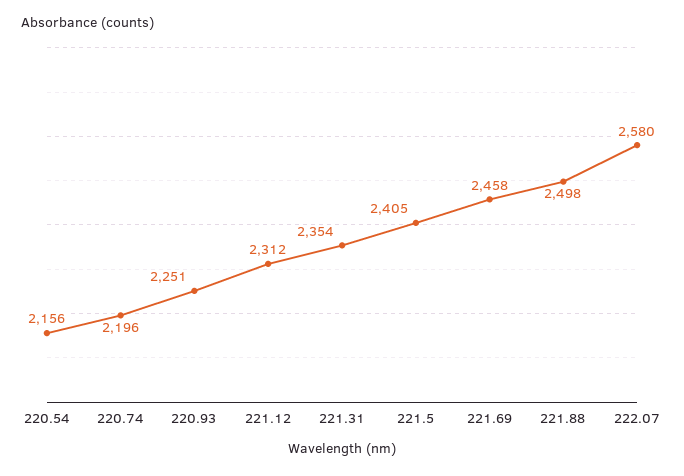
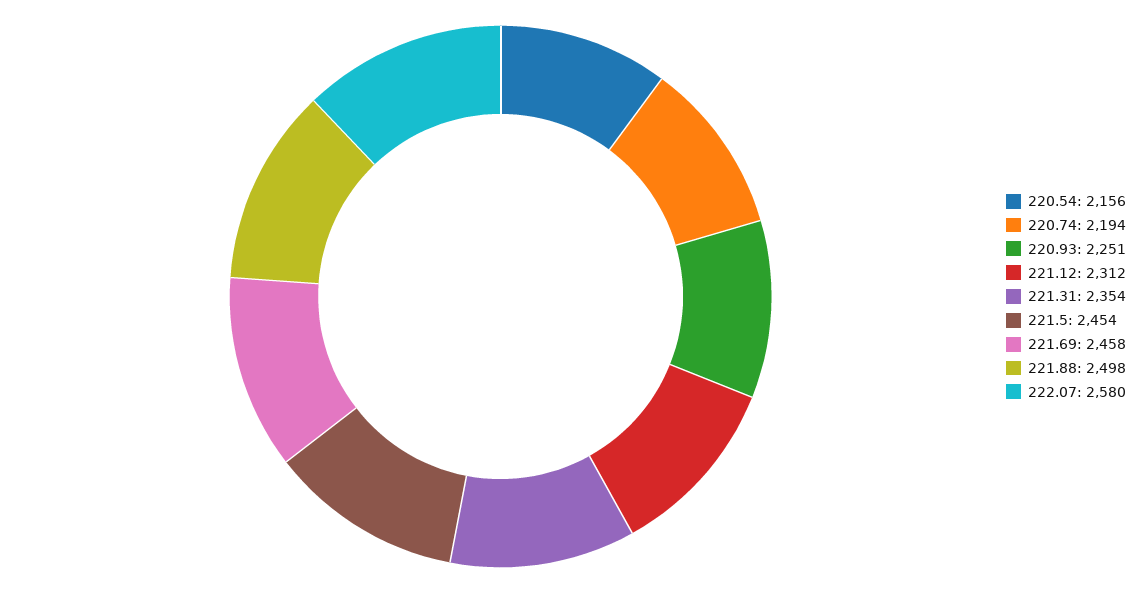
  {
    "220.54": 2156,
-   "220.74": 2196,
+   "220.74": 2194,
    "220.93": 2251,
    "221.12": 2312,
    "221.31": 2354,
-   "221.5": 2405,
+   "221.5": 2454,
    "221.69": 2458,
    "221.88": 2498,
    "222.07": 2580
  }

